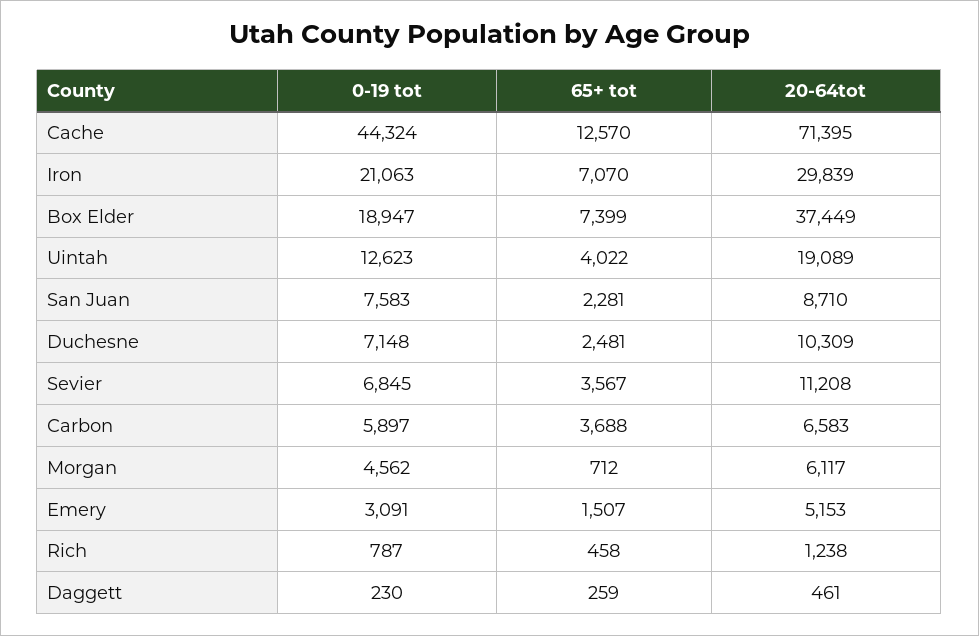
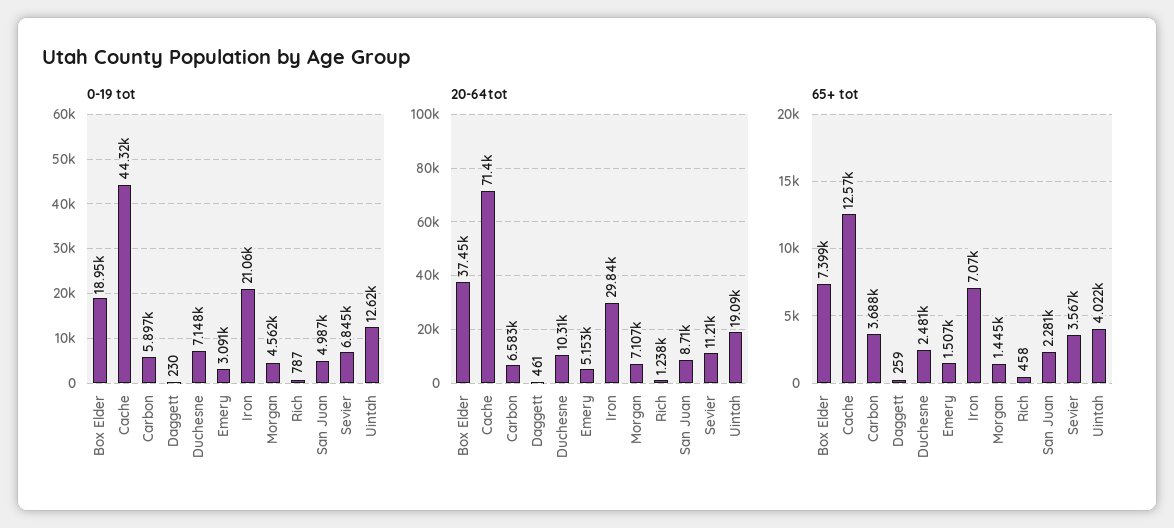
  {
    "0-19 tot": {
      "Cache": 44324,
      "Iron": 21063,
      "Box Elder": 18947,
      "Uintah": 12623,
-     "San Juan": 7583,
+     "San Juan": 4987,
      "Duchesne": 7148,
      "Sevier": 6845,
      "Carbon": 5897,
      "Morgan": 4562,
      "Emery": 3091,
      "Rich": 787,
      "Daggett": 230
    },
    "65+ tot": {
      "Cache": 12570,
      "Iron": 7070,
      "Box Elder": 7399,
      "Uintah": 4022,
      "San Juan": 2281,
      "Duchesne": 2481,
      "Sevier": 3567,
      "Carbon": 3688,
-     "Morgan": 712,
+     "Morgan": 1445,
      "Emery": 1507,
      "Rich": 458,
      "Daggett": 259
    },
    "20-64tot": {
      "Cache": 71395,
      "Iron": 29839,
      "Box Elder": 37449,
      "Uintah": 19089,
      "San Juan": 8710,
      "Duchesne": 10309,
      "Sevier": 11208,
      "Carbon": 6583,
-     "Morgan": 6117,
+     "Morgan": 7107,
      "Emery": 5153,
      "Rich": 1238,
      "Daggett": 461
    }
  }

